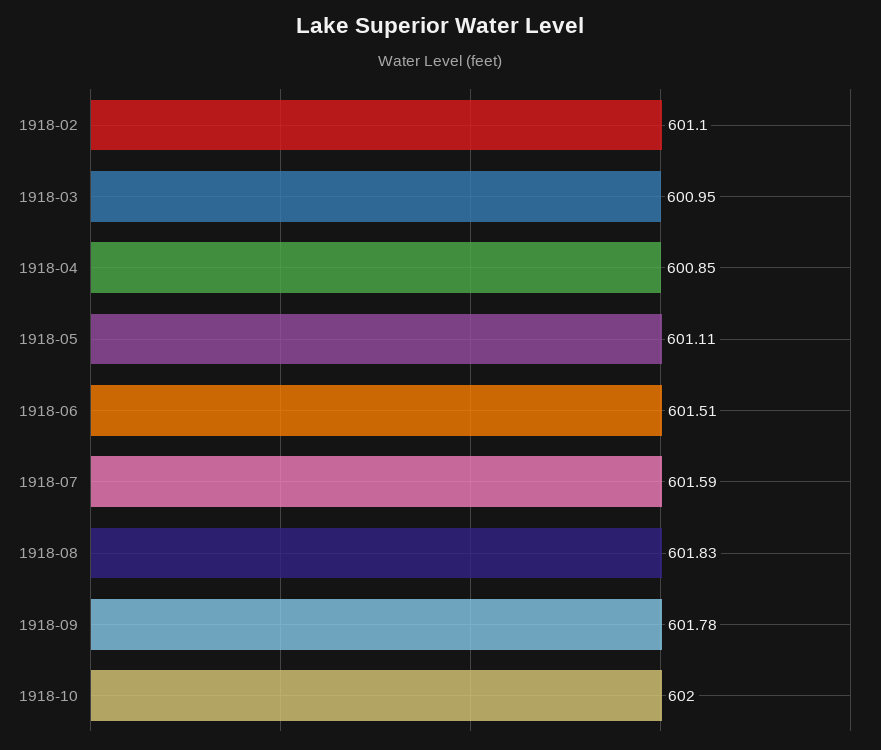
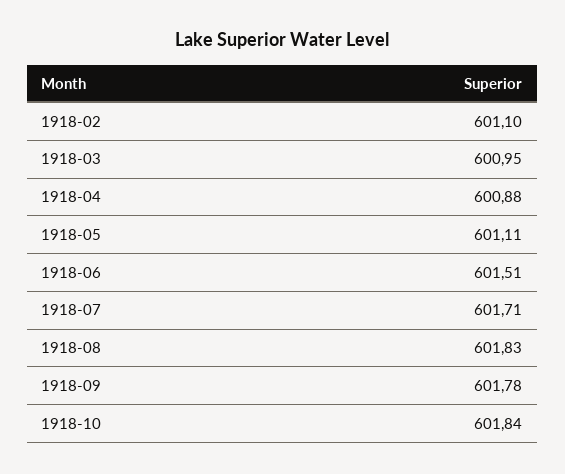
  {
    "1918-02": 601.1,
    "1918-03": 600.95,
-   "1918-04": 600.85,
+   "1918-04": 600.88,
    "1918-05": 601.11,
    "1918-06": 601.51,
-   "1918-07": 601.59,
+   "1918-07": 601.71,
    "1918-08": 601.83,
    "1918-09": 601.78,
-   "1918-10": 602
+   "1918-10": 601.84
  }

